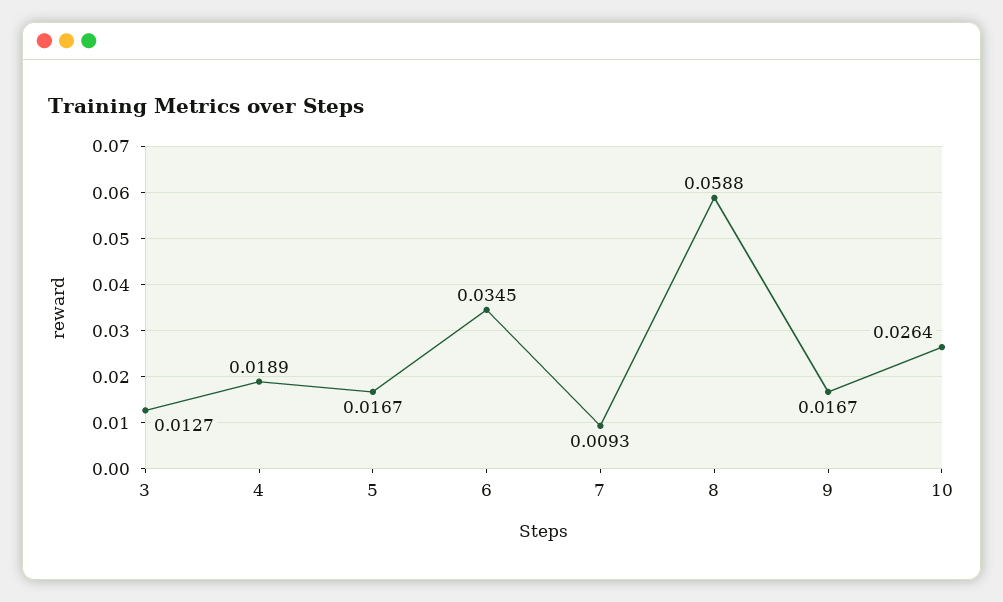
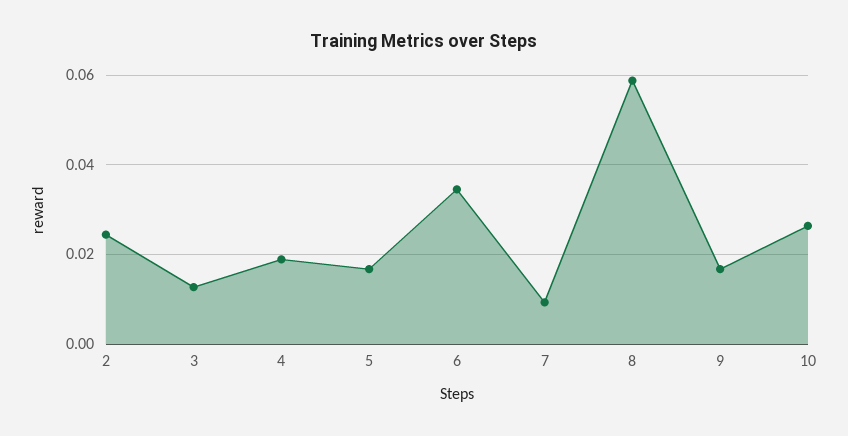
  {
    "3": 0.0127,
    "4": 0.0189,
    "5": 0.0167,
    "6": 0.0345,
    "7": 0.0093,
    "8": 0.0588,
    "9": 0.0167,
-   "10": 0.0264
+   "10": 0.0264,
+   "2": 0.024
  }

